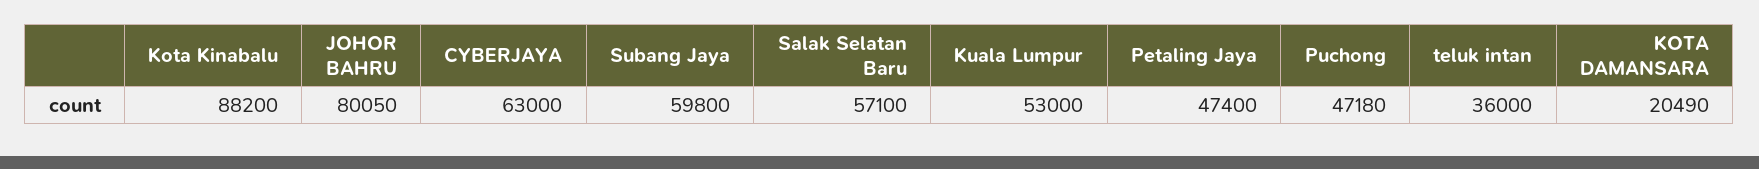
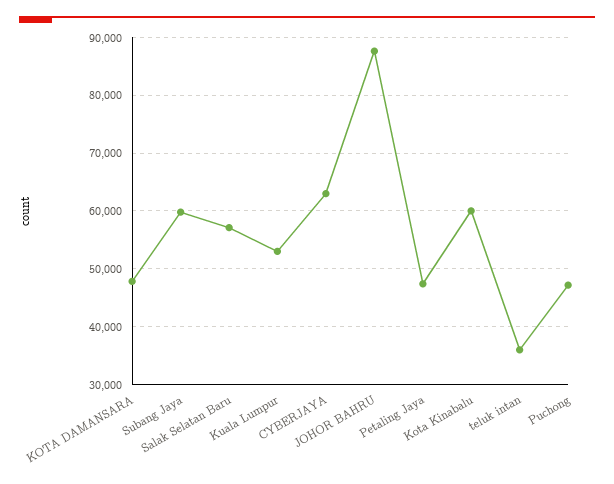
  {
-   "Kota Kinabalu": 88200,
+   "Kota Kinabalu": 60000,
-   "JOHOR BAHRU": 80050,
+   "JOHOR BAHRU": 88000,
    "CYBERJAYA": 63000,
    "Subang Jaya": 59800,
    "Salak Selatan Baru": 57100,
    "Kuala Lumpur": 53000,
    "Petaling Jaya": 47400,
    "Puchong": 47180,
    "teluk intan": 36000,
-   "KOTA DAMANSARA": 20490
+   "KOTA DAMANSARA": 48000
  }

